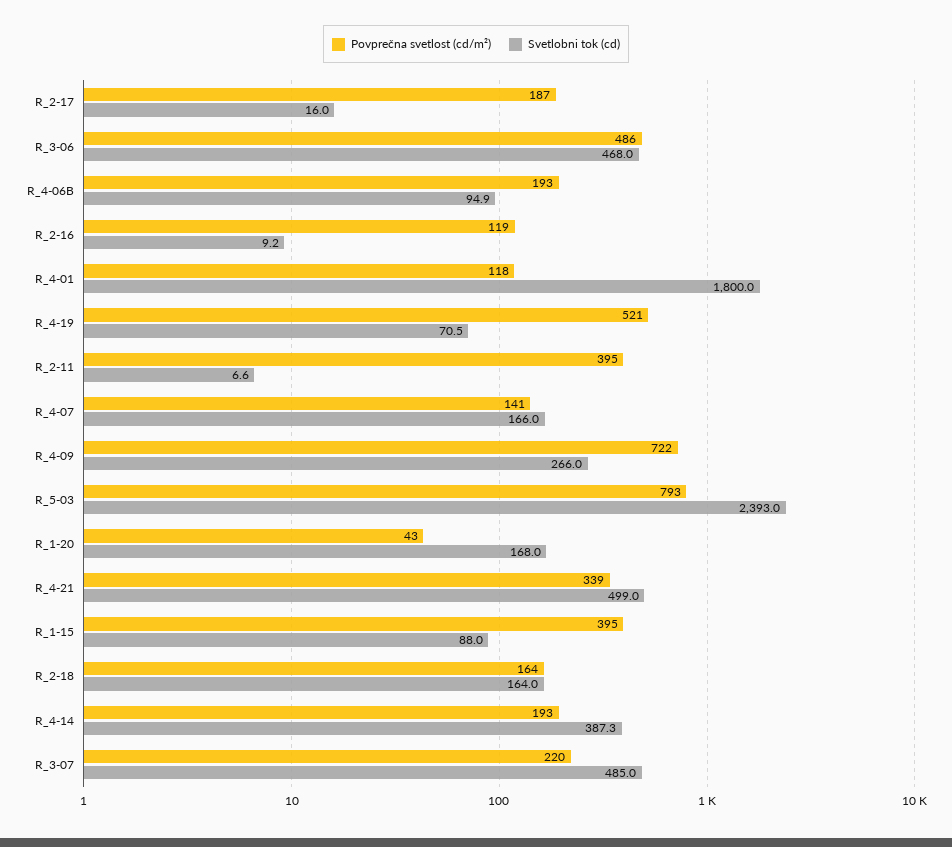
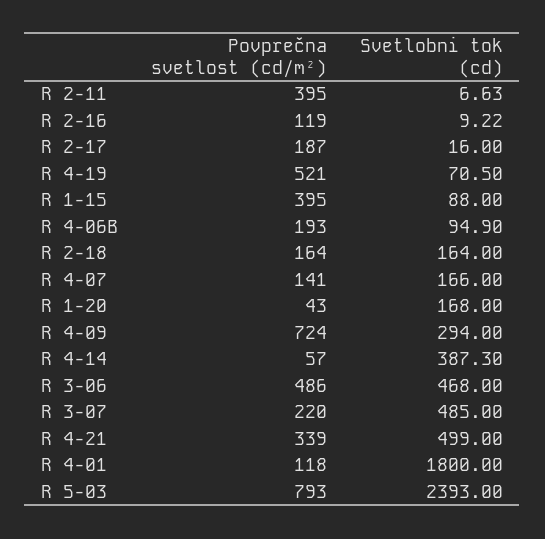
  {
    "Povprečna svetlost (cd/m²)": {
      "R_2-17": 187,
      "R_3-06": 486,
      "R_4-06B": 193,
      "R_2-16": 119,
      "R_4-01": 118,
      "R_4-19": 521,
      "R_2-11": 395,
      "R_4-07": 141,
-     "R_4-09": 722,
+     "R_4-09": 724,
      "R_5-03": 793,
      "R_1-20": 43,
      "R_4-21": 339,
      "R_1-15": 395,
      "R_2-18": 164,
-     "R_4-14": 193,
+     "R_4-14": 57,
      "R_3-07": 220
    },
    "Svetlobni tok (cd)": {
      "R_2-17": 16,
      "R_3-06": 468,
      "R_4-06B": 94.9,
      "R_2-16": 9.22,
      "R_4-01": 1800,
      "R_4-19": 70.5,
      "R_2-11": 6.63,
      "R_4-07": 166,
-     "R_4-09": 266,
+     "R_4-09": 294,
      "R_5-03": 2393,
      "R_1-20": 168,
      "R_4-21": 499,
      "R_1-15": 88,
      "R_2-18": 164,
      "R_4-14": 387.3,
      "R_3-07": 485
    }
  }

